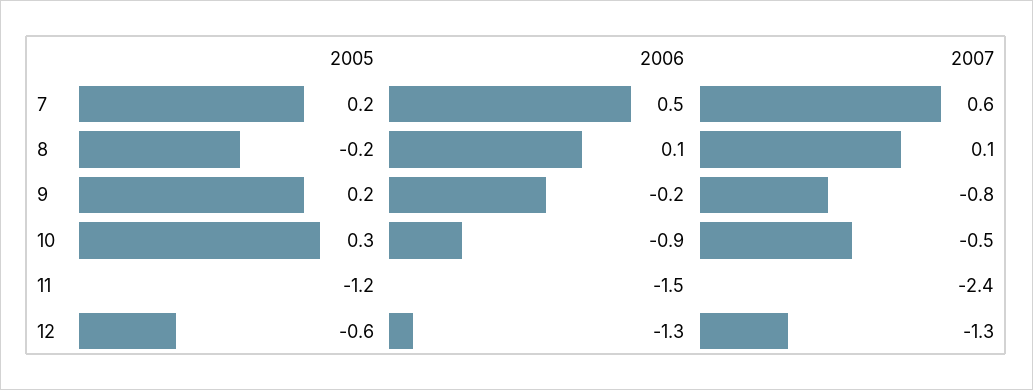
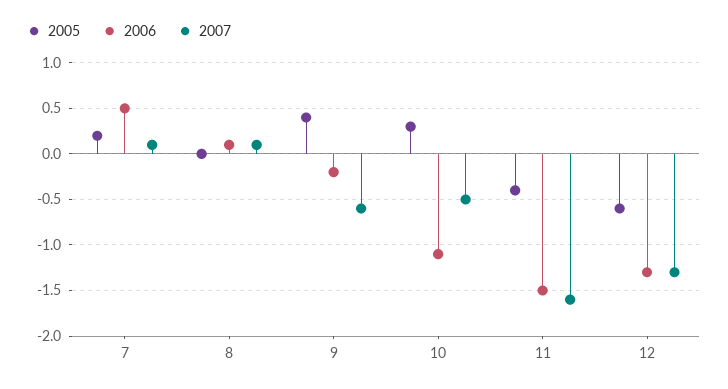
  {
    "2005": {
      "7": 0.2,
-     "8": -0.2,
+     "8": 0,
-     "9": 0.2,
+     "9": 0.4,
      "10": 0.3,
-     "11": -1.2,
+     "11": -0.4,
      "12": -0.6
    },
    "2006": {
      "7": 0.5,
      "8": 0.1,
      "9": -0.2,
-     "10": -0.9,
+     "10": -1.1,
      "11": -1.5,
      "12": -1.3
    },
    "2007": {
-     "7": 0.6,
+     "7": 0.1,
      "8": 0.1,
-     "9": -0.8,
+     "9": -0.6,
      "10": -0.5,
-     "11": -2.4,
+     "11": -1.6,
      "12": -1.3
    }
  }

